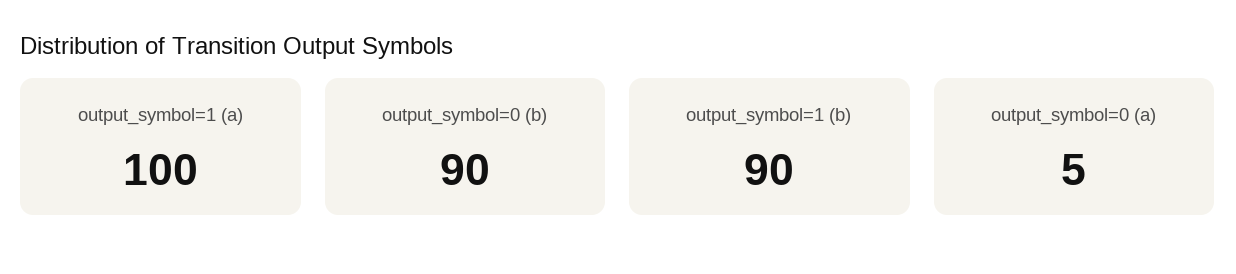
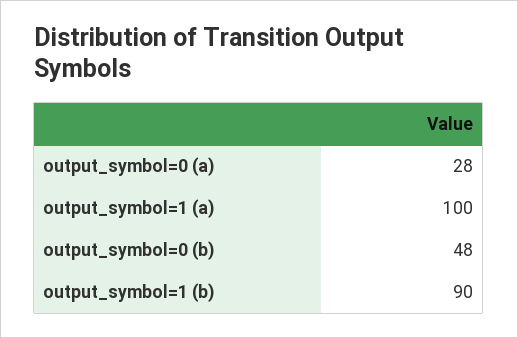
  {
    "output_symbol=1 (a)": 100,
-   "output_symbol=0 (b)": 90,
+   "output_symbol=0 (b)": 48,
    "output_symbol=1 (b)": 90,
-   "output_symbol=0 (a)": 5
+   "output_symbol=0 (a)": 28
  }

